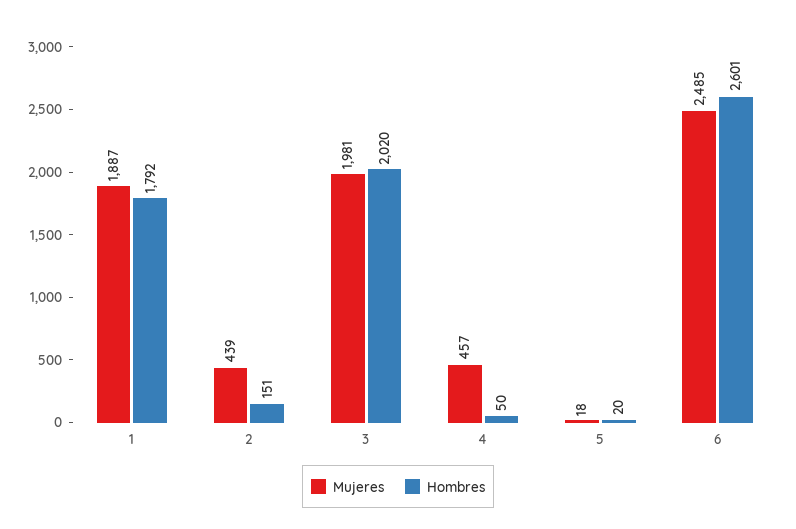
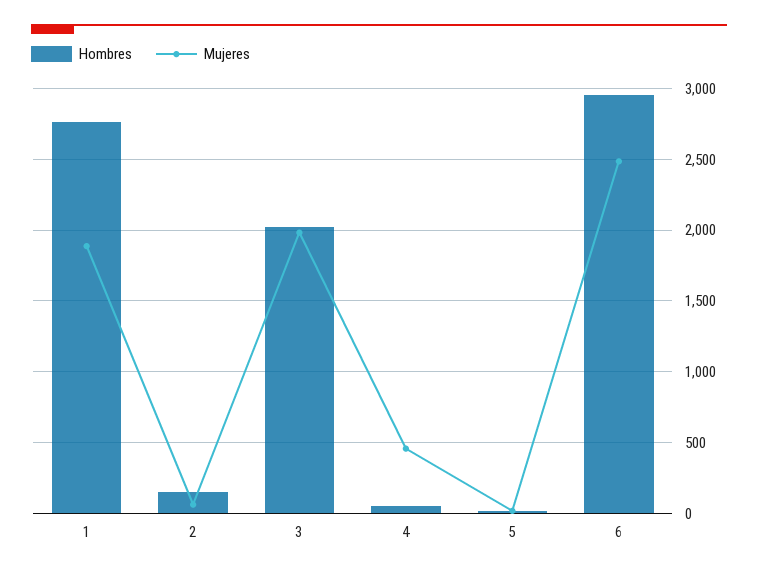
  {
    "Mujeres": {
      "1": 1887,
-     "2": 439,
+     "2": 50,
      "3": 1981,
      "4": 457,
      "5": 18,
      "6": 2485
    },
    "Hombres": {
-     "1": 1792,
+     "1": 2750,
      "2": 151,
      "3": 2020,
      "4": 50,
      "5": 20,
-     "6": 2601
+     "6": 2950
    }
  }

